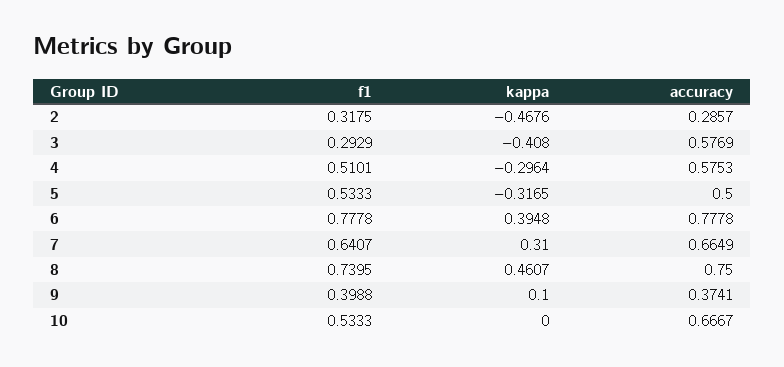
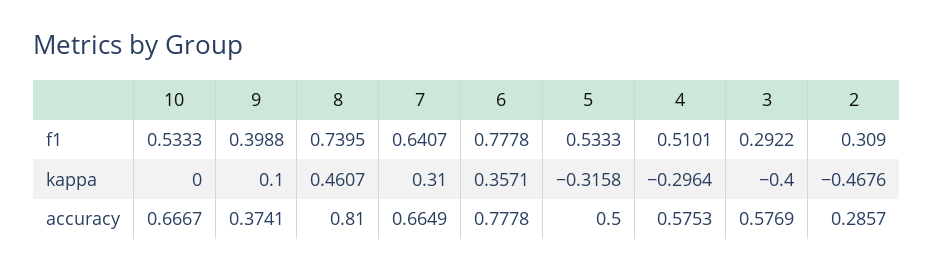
  {
    "f1": {
-     "2": 0.3175,
+     "2": 0.309,
-     "3": 0.2929,
+     "3": 0.2922,
      "4": 0.5101,
      "5": 0.5333,
      "6": 0.7778,
      "7": 0.6407,
      "8": 0.7395,
      "9": 0.3988,
      "10": 0.5333
    },
    "kappa": {
      "2": -0.4676,
-     "3": -0.408,
+     "3": -0.4,
      "4": -0.2964,
-     "5": -0.3165,
+     "5": -0.3158,
-     "6": 0.3948,
+     "6": 0.3571,
      "7": 0.31,
      "8": 0.4607,
      "9": 0.1,
      "10": 0
    },
    "accuracy": {
      "2": 0.2857,
      "3": 0.5769,
      "4": 0.5753,
      "5": 0.5,
      "6": 0.7778,
      "7": 0.6649,
-     "8": 0.75,
+     "8": 0.81,
      "9": 0.3741,
      "10": 0.6667
    }
  }

